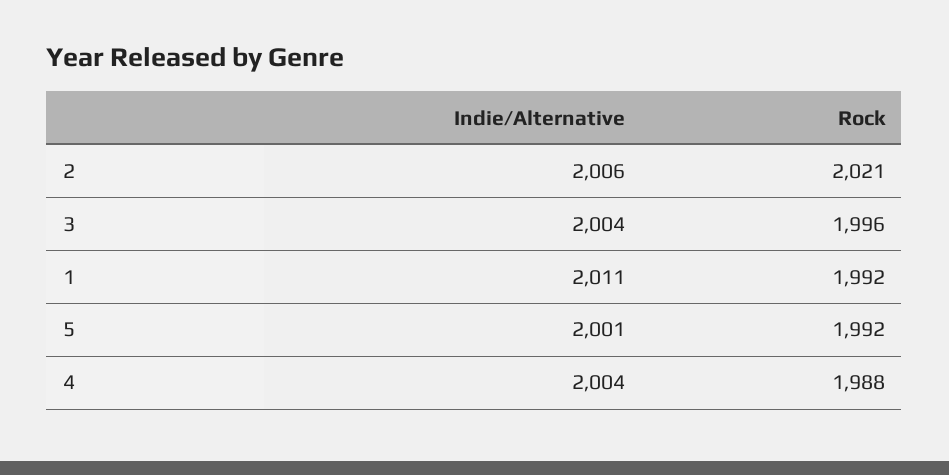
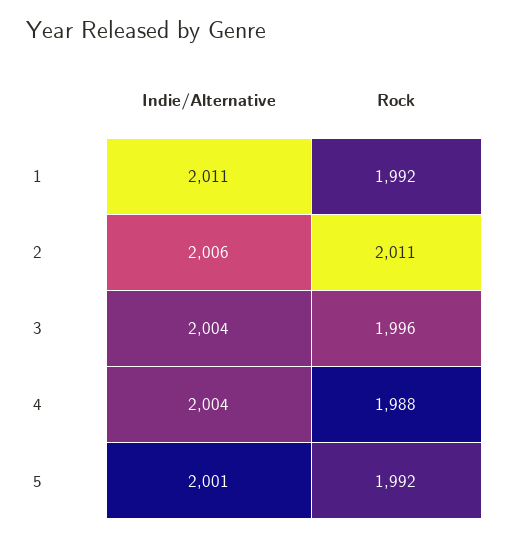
  {
    "Indie/Alternative": {
      "2": 2006,
      "3": 2004,
      "1": 2011,
      "5": 2001,
      "4": 2004
    },
    "Rock": {
-     "2": 2021,
+     "2": 2011,
      "3": 1996,
      "1": 1992,
      "5": 1992,
      "4": 1988
    }
  }

